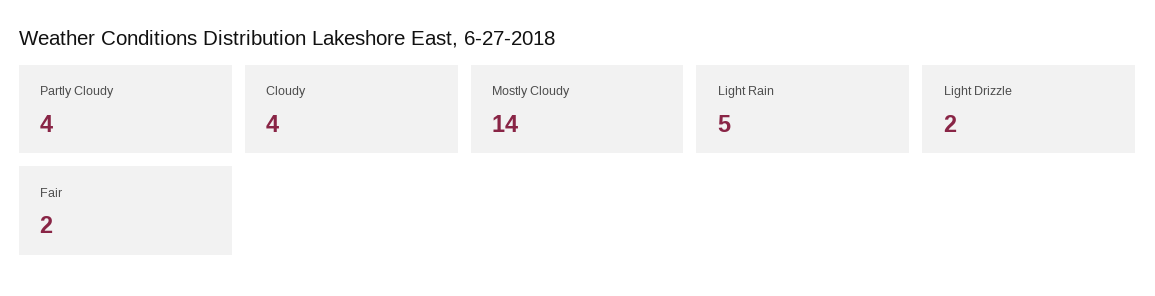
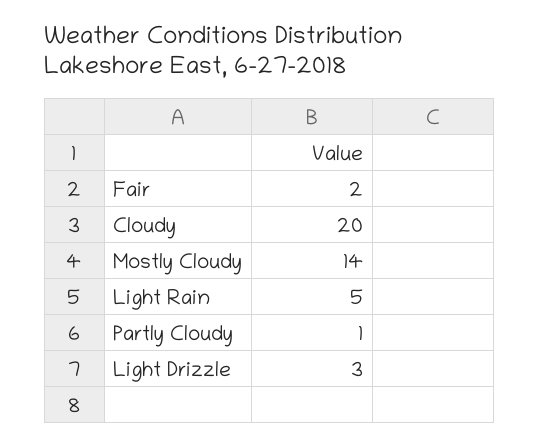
  {
-   "Partly Cloudy": 4,
+   "Partly Cloudy": 1,
-   "Cloudy": 4,
+   "Cloudy": 20,
    "Mostly Cloudy": 14,
    "Light Rain": 5,
-   "Light Drizzle": 2,
+   "Light Drizzle": 3,
    "Fair": 2
  }

